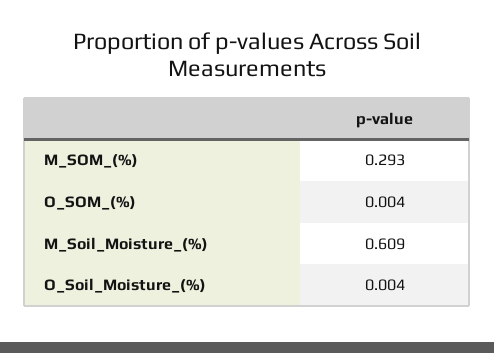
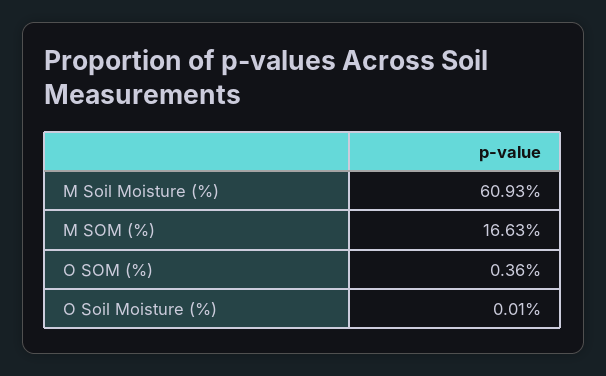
  {
-   "M_SOM_(%)": 0.293,
+   "M_SOM_(%)": 0.1663,
    "O_SOM_(%)": 0.0036,
    "M_Soil_Moisture_(%)": 0.6093,
-   "O_Soil_Moisture_(%)": 0.004
+   "O_Soil_Moisture_(%)": 0.0001
  }

